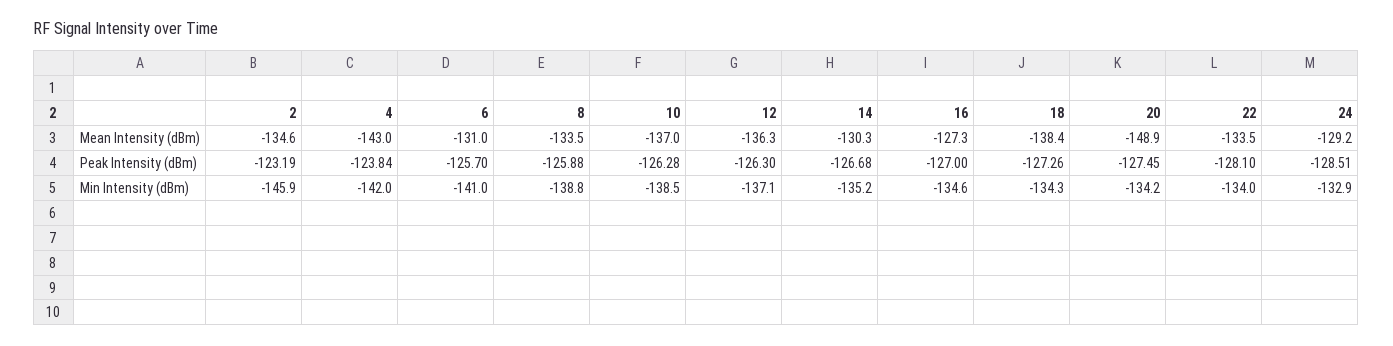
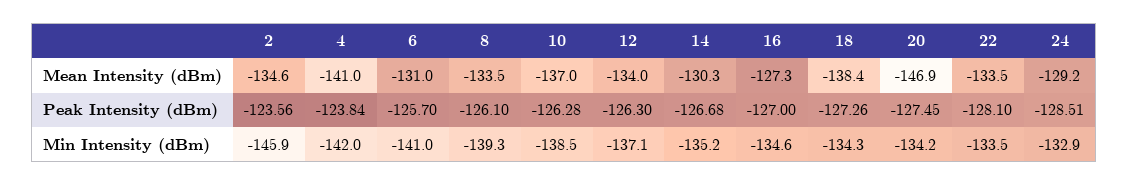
  {
    "2": {
      "Mean Intensity (dBm)": -134.6,
-     "Peak Intensity (dBm)": -123.19,
+     "Peak Intensity (dBm)": -123.56,
      "Min Intensity (dBm)": -145.9
    },
    "4": {
-     "Mean Intensity (dBm)": -143,
+     "Mean Intensity (dBm)": -141,
      "Peak Intensity (dBm)": -123.84,
      "Min Intensity (dBm)": -142
    },
    "6": {
      "Mean Intensity (dBm)": -131,
      "Peak Intensity (dBm)": -125.7,
      "Min Intensity (dBm)": -141
    },
    "8": {
      "Mean Intensity (dBm)": -133.5,
-     "Peak Intensity (dBm)": -125.88,
+     "Peak Intensity (dBm)": -126.1,
-     "Min Intensity (dBm)": -138.8
+     "Min Intensity (dBm)": -139.3
    },
    "10": {
      "Mean Intensity (dBm)": -137,
      "Peak Intensity (dBm)": -126.28,
      "Min Intensity (dBm)": -138.5
    },
    "12": {
-     "Mean Intensity (dBm)": -136.3,
+     "Mean Intensity (dBm)": -134,
      "Peak Intensity (dBm)": -126.3,
      "Min Intensity (dBm)": -137.1
    },
    "14": {
      "Mean Intensity (dBm)": -130.3,
      "Peak Intensity (dBm)": -126.68,
      "Min Intensity (dBm)": -135.2
    },
    "16": {
      "Mean Intensity (dBm)": -127.3,
      "Peak Intensity (dBm)": -127,
      "Min Intensity (dBm)": -134.6
    },
    "18": {
      "Mean Intensity (dBm)": -138.4,
      "Peak Intensity (dBm)": -127.26,
      "Min Intensity (dBm)": -134.3
    },
    "20": {
-     "Mean Intensity (dBm)": -148.9,
+     "Mean Intensity (dBm)": -146.9,
      "Peak Intensity (dBm)": -127.45,
      "Min Intensity (dBm)": -134.2
    },
    "22": {
      "Mean Intensity (dBm)": -133.5,
      "Peak Intensity (dBm)": -128.1,
-     "Min Intensity (dBm)": -134
+     "Min Intensity (dBm)": -133.5
    },
    "24": {
      "Mean Intensity (dBm)": -129.2,
      "Peak Intensity (dBm)": -128.51,
      "Min Intensity (dBm)": -132.9
    }
  }

